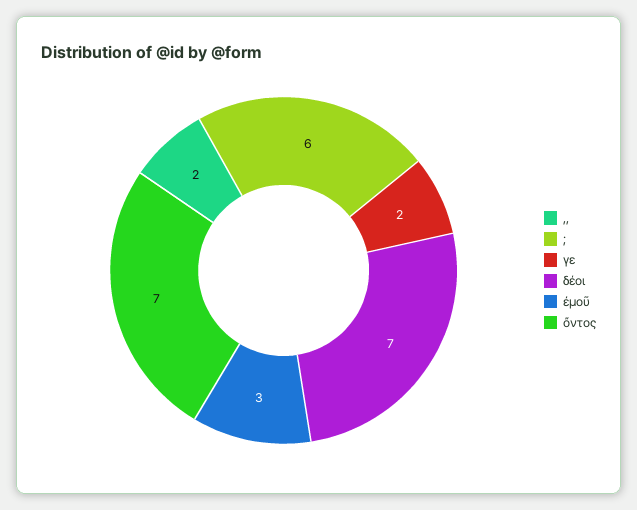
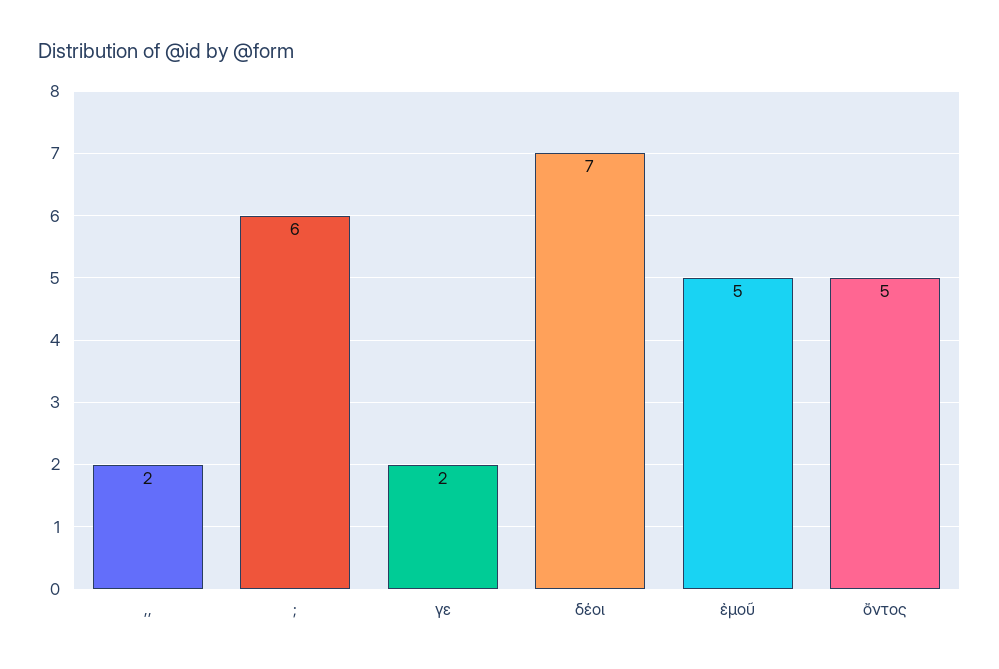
  {
    ",,": 2,
    ";": 6,
    "γε": 2,
    "δέοι": 7,
-   "ἐμοῦ": 3,
+   "ἐμοῦ": 5,
-   "ὄντος": 7
+   "ὄντος": 5
  }

